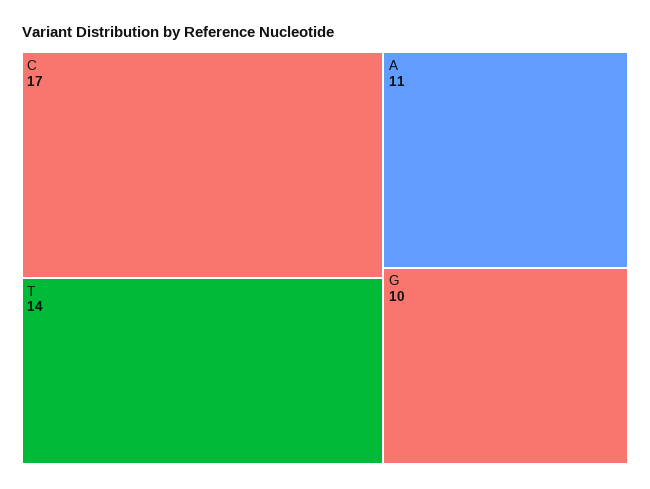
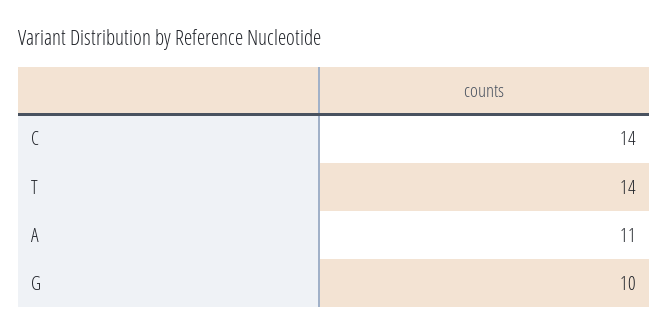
  {
-   "C": 17,
+   "C": 14,
    "T": 14,
    "A": 11,
    "G": 10
  }

